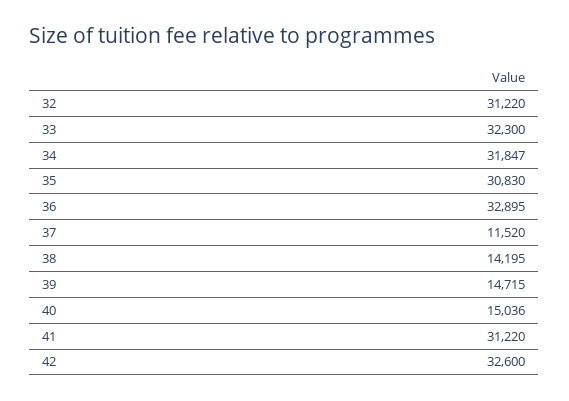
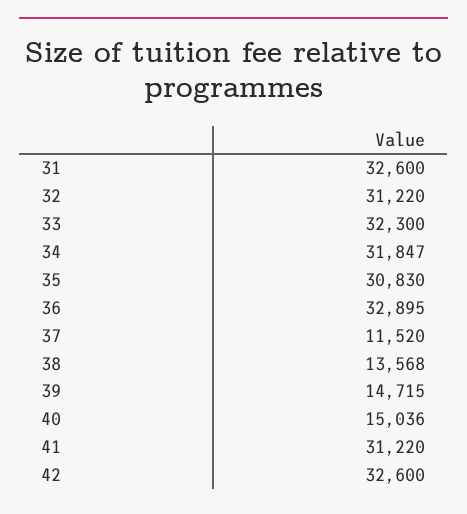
  {
    "32": 31220,
    "33": 32300,
    "34": 31847,
    "35": 30830,
    "36": 32895,
    "37": 11520,
-   "38": 14195,
+   "38": 13568,
    "39": 14715,
    "40": 15036,
    "41": 31220,
-   "42": 32600
+   "42": 32600,
+   "31": 32600
  }

